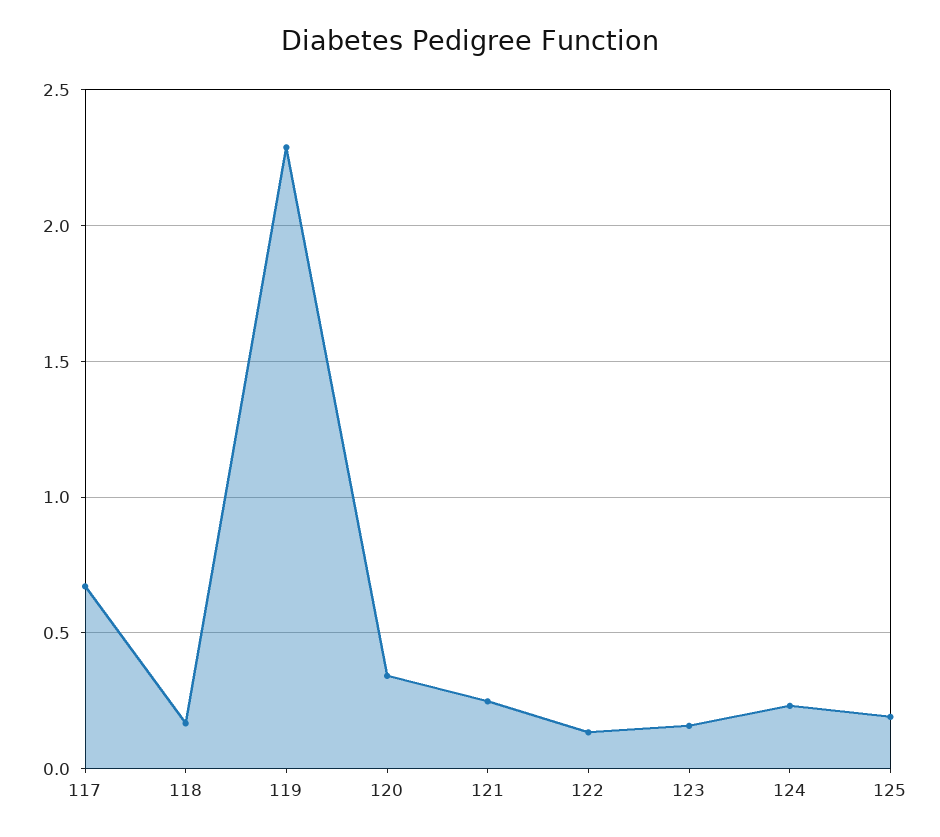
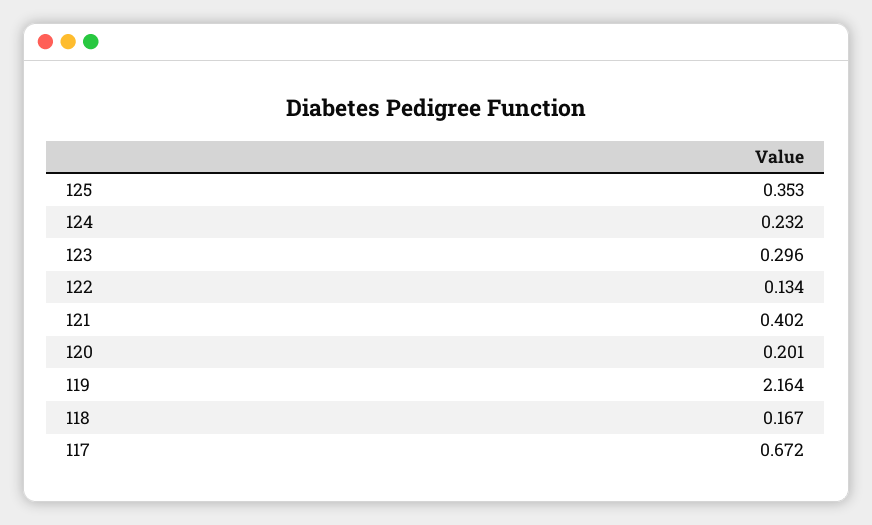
  {
    "117": 0.672,
    "118": 0.167,
-   "119": 2.3,
+   "119": 2.164,
-   "120": 0.35,
+   "120": 0.201,
-   "121": 0.25,
+   "121": 0.402,
    "122": 0.134,
-   "123": 0.15,
+   "123": 0.296,
    "124": 0.232,
-   "125": 0.2
+   "125": 0.353
  }

